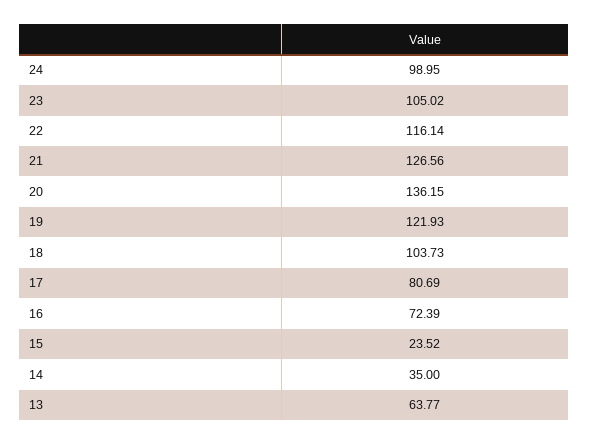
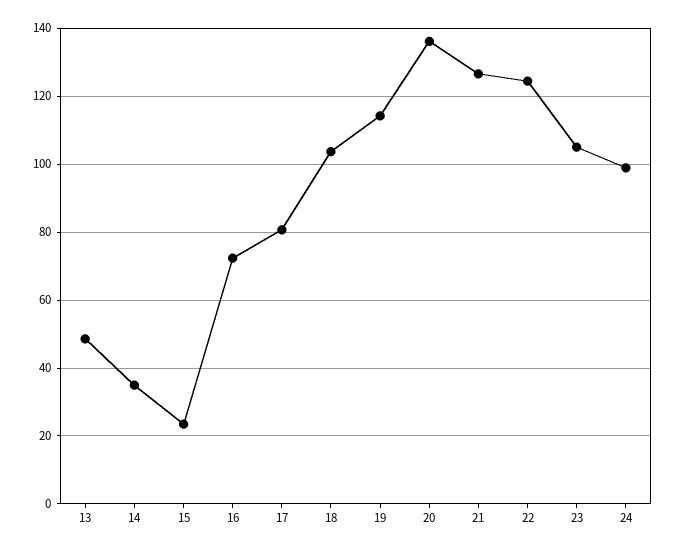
  {
    "24": 98.95,
    "23": 105.02,
-   "22": 116.14,
+   "22": 124,
    "21": 126.56,
    "20": 136.15,
-   "19": 121.93,
+   "19": 114,
    "18": 103.73,
    "17": 80.69,
    "16": 72.39,
    "15": 23.52,
    "14": 35,
-   "13": 63.77
+   "13": 48
  }

